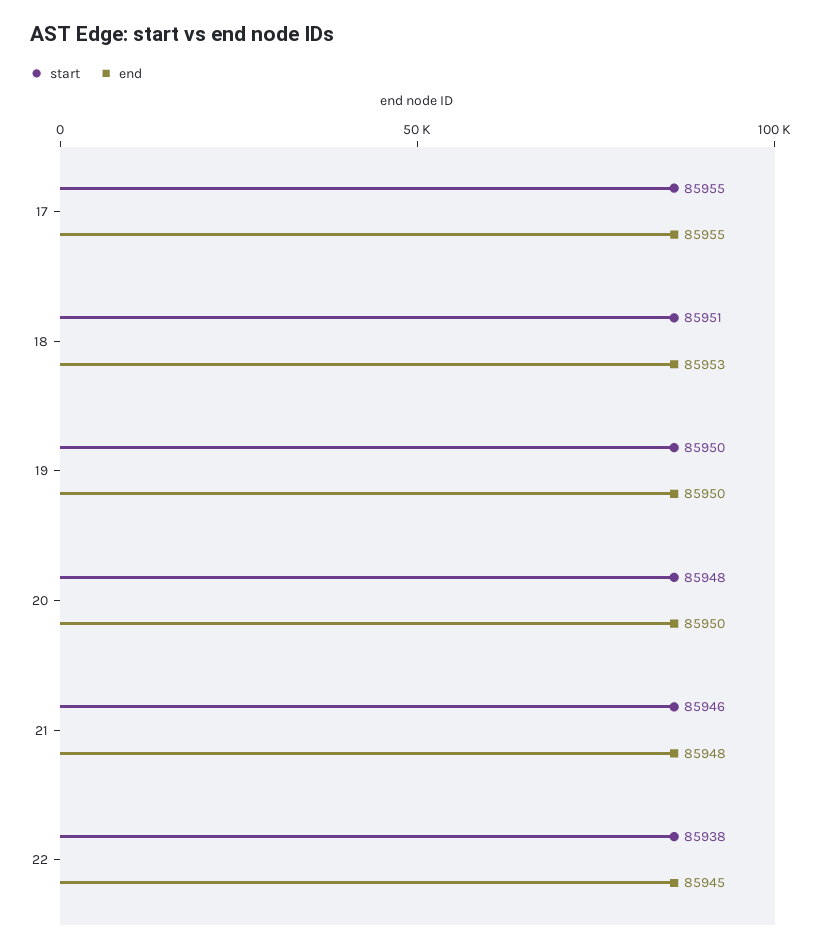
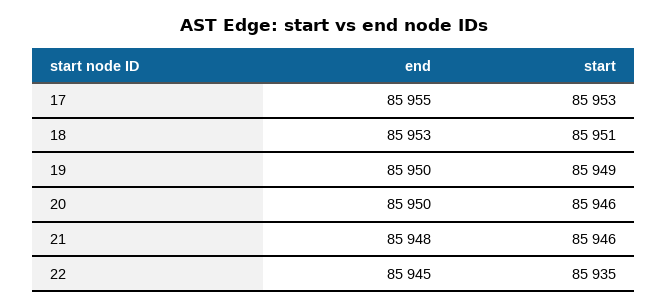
  {
    "start": {
-     "17": 85955,
+     "17": 85953,
      "18": 85951,
-     "19": 85950,
+     "19": 85949,
-     "20": 85948,
+     "20": 85946,
      "21": 85946,
-     "22": 85938
+     "22": 85935
    },
    "end": {
      "17": 85955,
      "18": 85953,
      "19": 85950,
      "20": 85950,
      "21": 85948,
      "22": 85945
    }
  }

